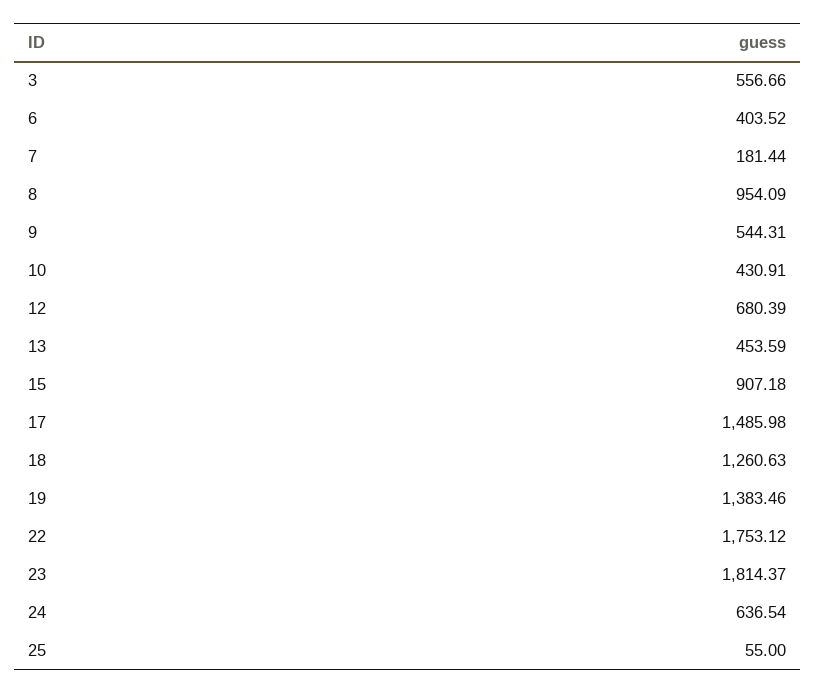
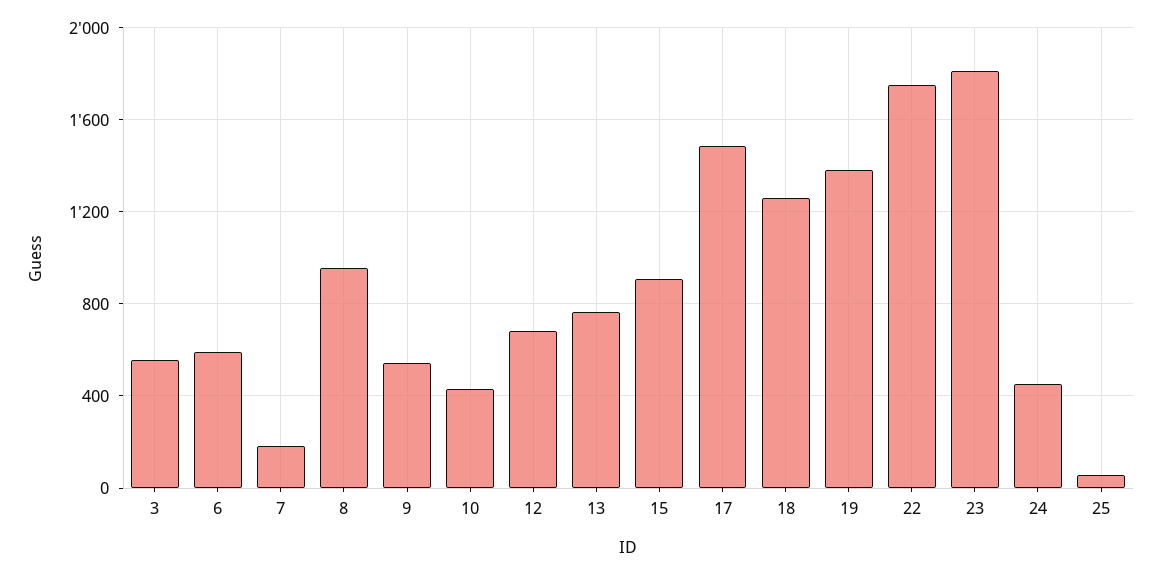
  {
    "3": 556.66,
-   "6": 403.52,
+   "6": 600,
    "7": 181.44,
    "8": 954.09,
    "9": 544.31,
    "10": 430.91,
    "12": 680.39,
-   "13": 453.59,
+   "13": 750,
    "15": 907.18,
    "17": 1485.98,
    "18": 1260.63,
    "19": 1383.46,
    "22": 1753.12,
    "23": 1814.37,
-   "24": 636.54,
+   "24": 450,
    "25": 55
  }

